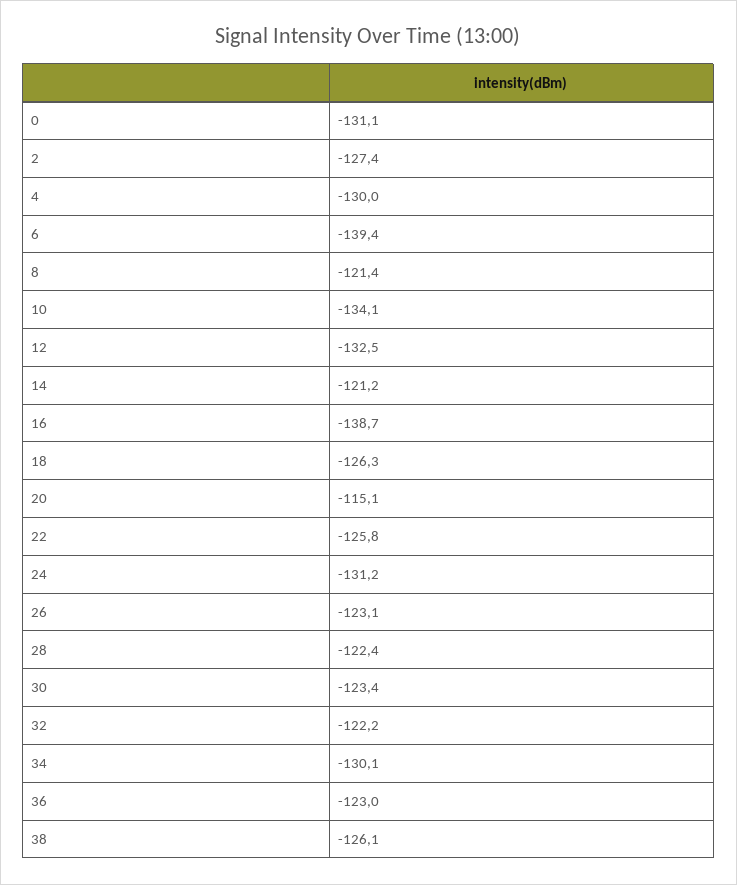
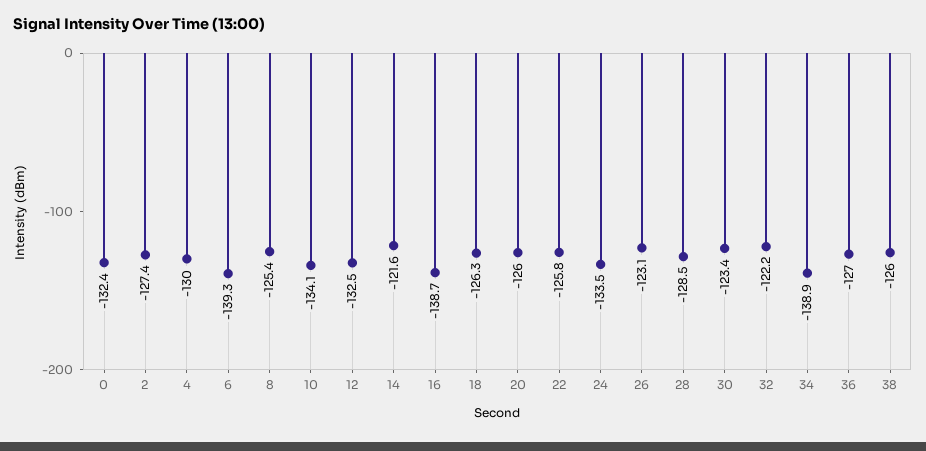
  {
-   "0": -131.1,
+   "0": -132.4,
    "2": -127.4,
    "4": -130,
-   "6": -139.4,
+   "6": -139.3,
-   "8": -121.4,
+   "8": -125.4,
    "10": -134.1,
    "12": -132.5,
-   "14": -121.2,
+   "14": -121.6,
    "16": -138.7,
    "18": -126.3,
-   "20": -115.1,
+   "20": -126,
    "22": -125.8,
-   "24": -131.2,
+   "24": -133.5,
    "26": -123.1,
-   "28": -122.4,
+   "28": -128.5,
    "30": -123.4,
    "32": -122.2,
-   "34": -130.1,
+   "34": -138.9,
-   "36": -123,
+   "36": -127,
-   "38": -126.1
+   "38": -126
  }

